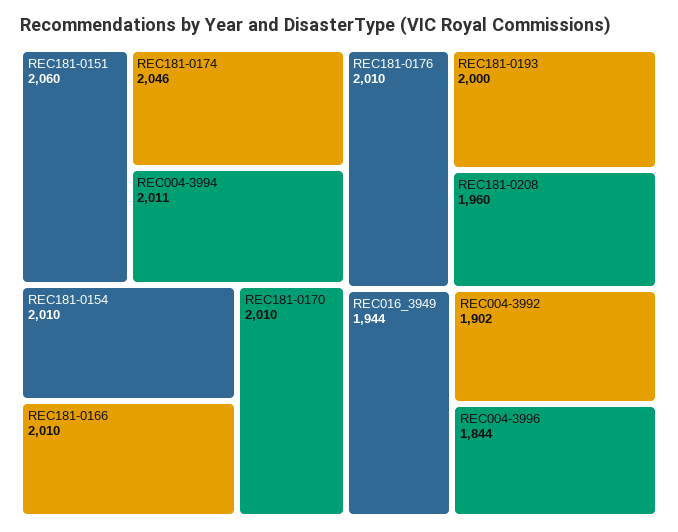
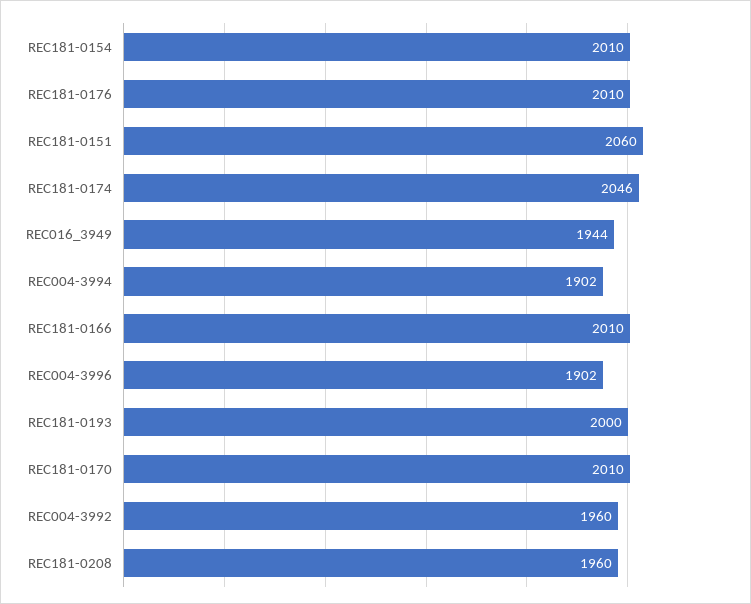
  {
    "REC181-0151": 2060,
    "REC181-0174": 2046,
-   "REC004-3994": 2011,
+   "REC004-3994": 1902,
    "REC181-0154": 2010,
    "REC181-0166": 2010,
    "REC181-0170": 2010,
    "REC181-0176": 2010,
    "REC181-0193": 2000,
    "REC181-0208": 1960,
    "REC016_3949": 1944,
-   "REC004-3992": 1902,
+   "REC004-3992": 1960,
-   "REC004-3996": 1844
+   "REC004-3996": 1902
  }

